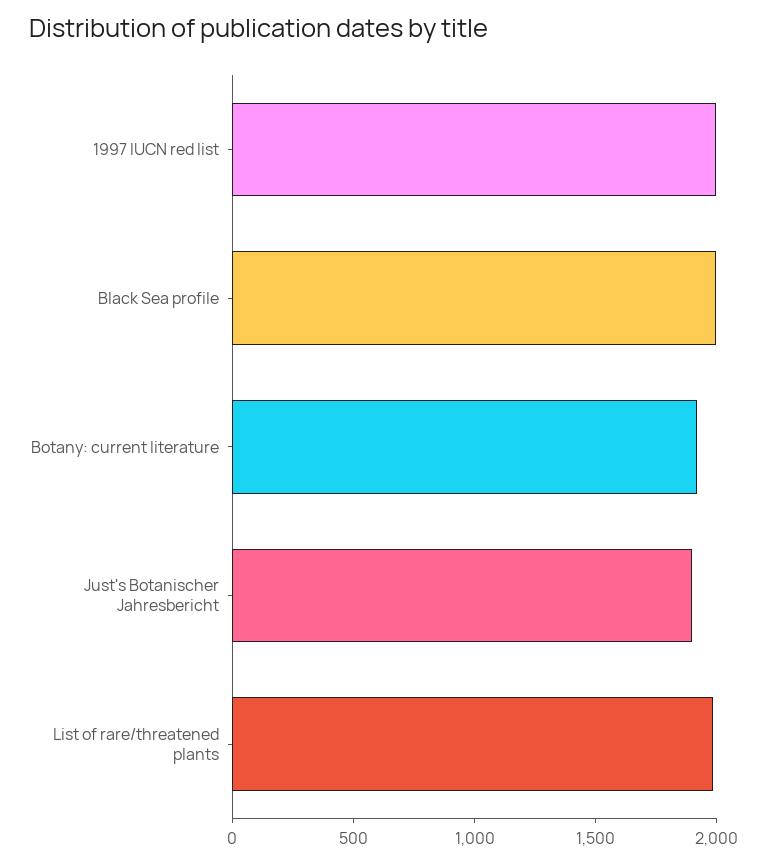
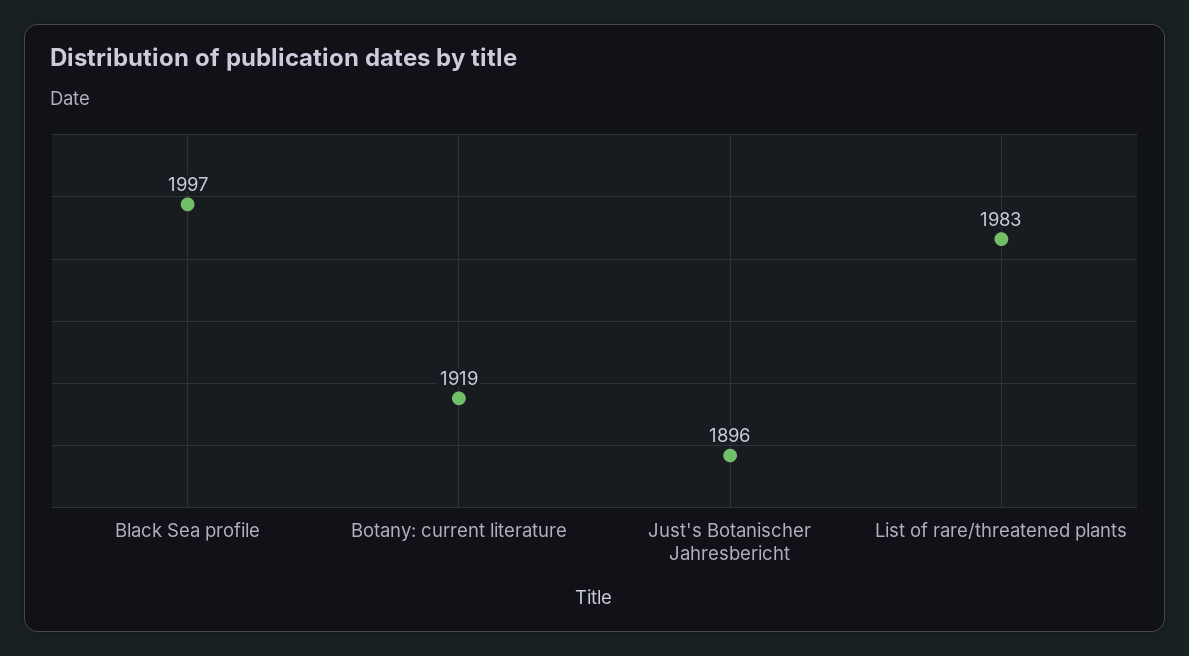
  {
-   "1997 IUCN red list": 2000,
    "Black Sea profile": 1997,
    "Botany: current literature": 1919,
    "Just's Botanischer Jahresbericht": 1896,
    "List of rare/threatened plants": 1983
  }

